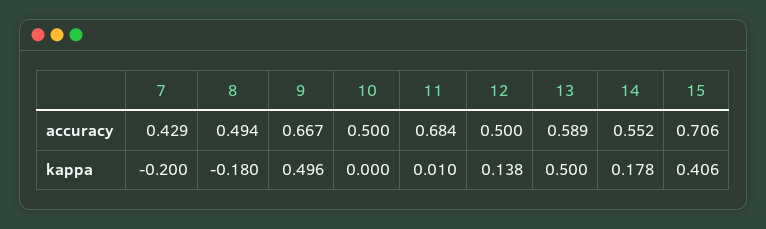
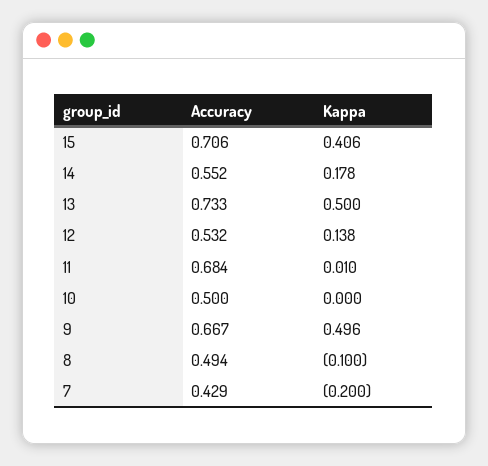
  {
    "7": {
      "accuracy": 0.429,
      "kappa": -0.2
    },
    "8": {
      "accuracy": 0.494,
-     "kappa": -0.18
+     "kappa": -0.1
    },
    "9": {
      "accuracy": 0.667,
      "kappa": 0.496
    },
    "10": {
      "accuracy": 0.5,
      "kappa": 0
    },
    "11": {
      "accuracy": 0.684,
      "kappa": 0.01
    },
    "12": {
-     "accuracy": 0.5,
+     "accuracy": 0.532,
      "kappa": 0.138
    },
    "13": {
-     "accuracy": 0.589,
+     "accuracy": 0.733,
      "kappa": 0.5
    },
    "14": {
      "accuracy": 0.552,
      "kappa": 0.178
    },
    "15": {
      "accuracy": 0.706,
      "kappa": 0.406
    }
  }

